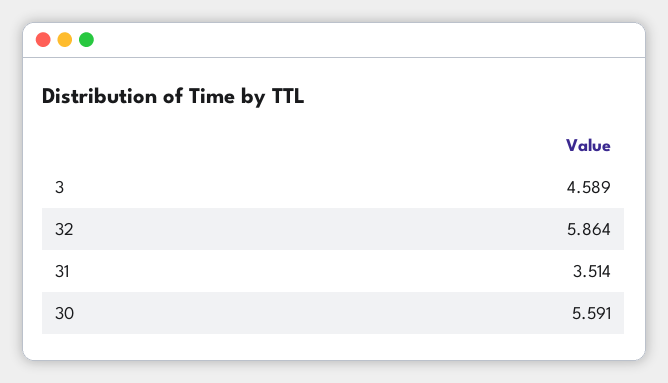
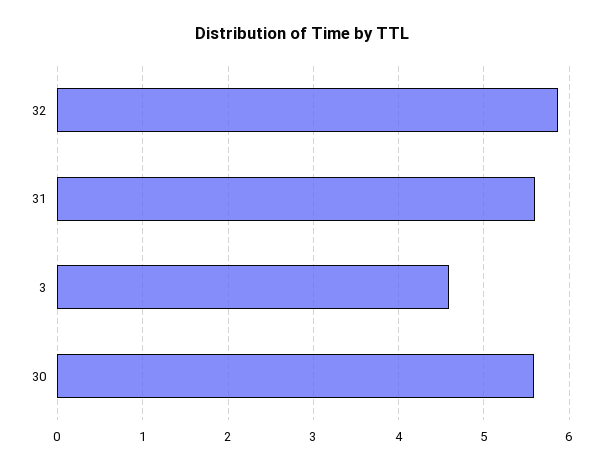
  {
    "3": 4.589,
    "32": 5.864,
-   "31": 3.514,
+   "31": 5.6,
    "30": 5.591
  }

